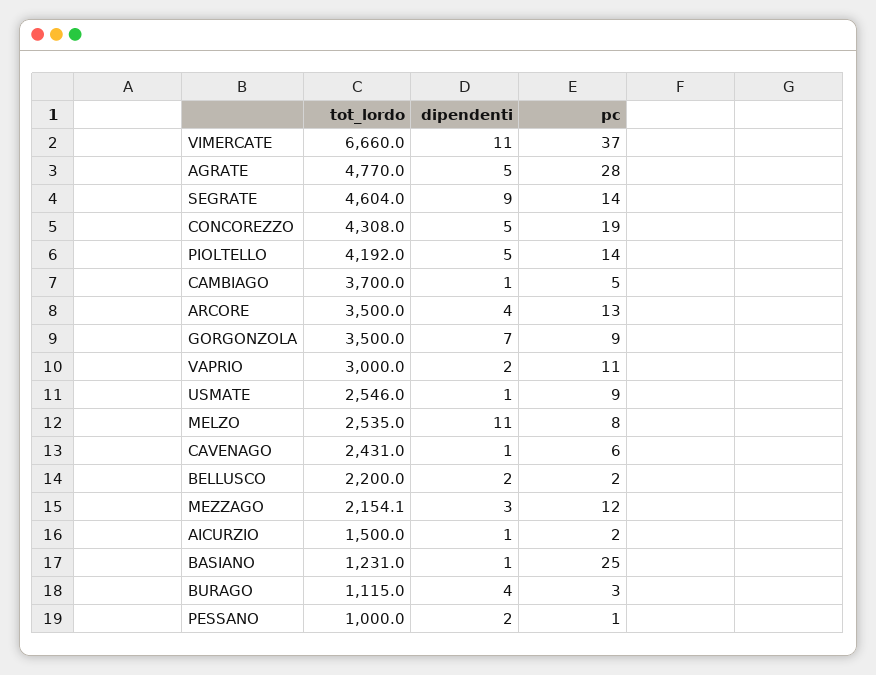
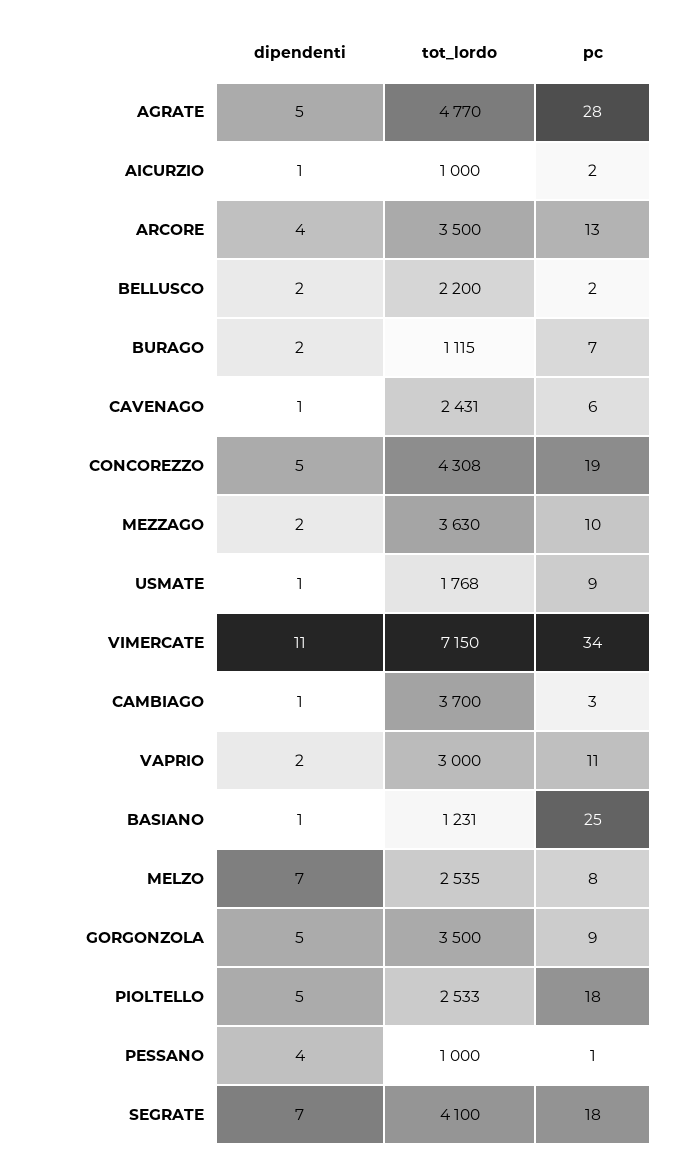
  {
    "tot_lordo": {
-     "VIMERCATE": 6660,
+     "VIMERCATE": 7150,
      "AGRATE": 4770,
-     "SEGRATE": 4604,
+     "SEGRATE": 4100,
      "CONCOREZZO": 4308,
-     "PIOLTELLO": 4192,
+     "PIOLTELLO": 2533,
      "CAMBIAGO": 3700,
      "ARCORE": 3500,
      "GORGONZOLA": 3500,
      "VAPRIO": 3000,
-     "USMATE": 2546,
+     "USMATE": 1768,
      "MELZO": 2535,
      "CAVENAGO": 2431,
      "BELLUSCO": 2200,
-     "MEZZAGO": 2154.1,
+     "MEZZAGO": 3630,
-     "AICURZIO": 1500,
+     "AICURZIO": 1000,
      "BASIANO": 1231,
      "BURAGO": 1115,
      "PESSANO": 1000
    },
    "dipendenti": {
      "VIMERCATE": 11,
      "AGRATE": 5,
-     "SEGRATE": 9,
+     "SEGRATE": 7,
      "CONCOREZZO": 5,
      "PIOLTELLO": 5,
      "CAMBIAGO": 1,
      "ARCORE": 4,
-     "GORGONZOLA": 7,
+     "GORGONZOLA": 5,
      "VAPRIO": 2,
      "USMATE": 1,
-     "MELZO": 11,
+     "MELZO": 7,
      "CAVENAGO": 1,
      "BELLUSCO": 2,
-     "MEZZAGO": 3,
+     "MEZZAGO": 2,
      "AICURZIO": 1,
      "BASIANO": 1,
-     "BURAGO": 4,
+     "BURAGO": 2,
-     "PESSANO": 2
+     "PESSANO": 4
    },
    "pc": {
-     "VIMERCATE": 37,
+     "VIMERCATE": 34,
      "AGRATE": 28,
-     "SEGRATE": 14,
+     "SEGRATE": 18,
      "CONCOREZZO": 19,
-     "PIOLTELLO": 14,
+     "PIOLTELLO": 18,
-     "CAMBIAGO": 5,
+     "CAMBIAGO": 3,
      "ARCORE": 13,
      "GORGONZOLA": 9,
      "VAPRIO": 11,
      "USMATE": 9,
      "MELZO": 8,
      "CAVENAGO": 6,
      "BELLUSCO": 2,
-     "MEZZAGO": 12,
+     "MEZZAGO": 10,
      "AICURZIO": 2,
      "BASIANO": 25,
-     "BURAGO": 3,
+     "BURAGO": 7,
      "PESSANO": 1
    }
  }

